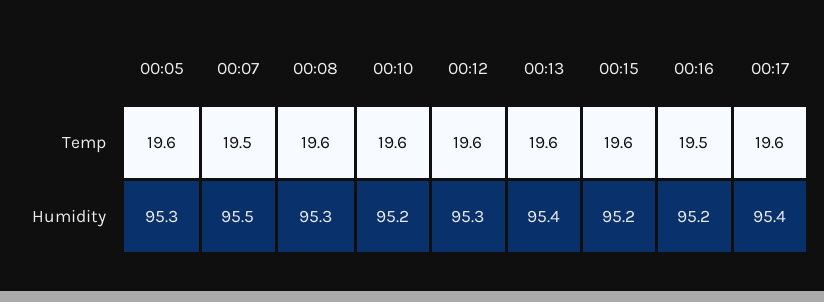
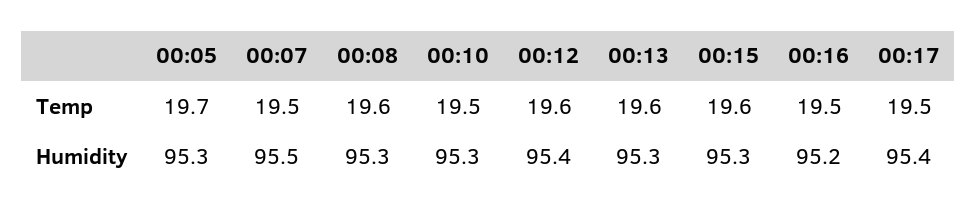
  {
    "00:05": {
-     "Temp": 19.6,
+     "Temp": 19.7,
      "Humidity": 95.3
    },
    "00:07": {
      "Temp": 19.5,
      "Humidity": 95.5
    },
    "00:08": {
      "Temp": 19.6,
      "Humidity": 95.3
    },
    "00:10": {
-     "Temp": 19.6,
+     "Temp": 19.5,
-     "Humidity": 95.2
+     "Humidity": 95.3
    },
    "00:12": {
      "Temp": 19.6,
-     "Humidity": 95.3
+     "Humidity": 95.4
    },
    "00:13": {
      "Temp": 19.6,
-     "Humidity": 95.4
+     "Humidity": 95.3
    },
    "00:15": {
      "Temp": 19.6,
-     "Humidity": 95.2
+     "Humidity": 95.3
    },
    "00:16": {
      "Temp": 19.5,
      "Humidity": 95.2
    },
    "00:17": {
-     "Temp": 19.6,
+     "Temp": 19.5,
      "Humidity": 95.4
    }
  }

